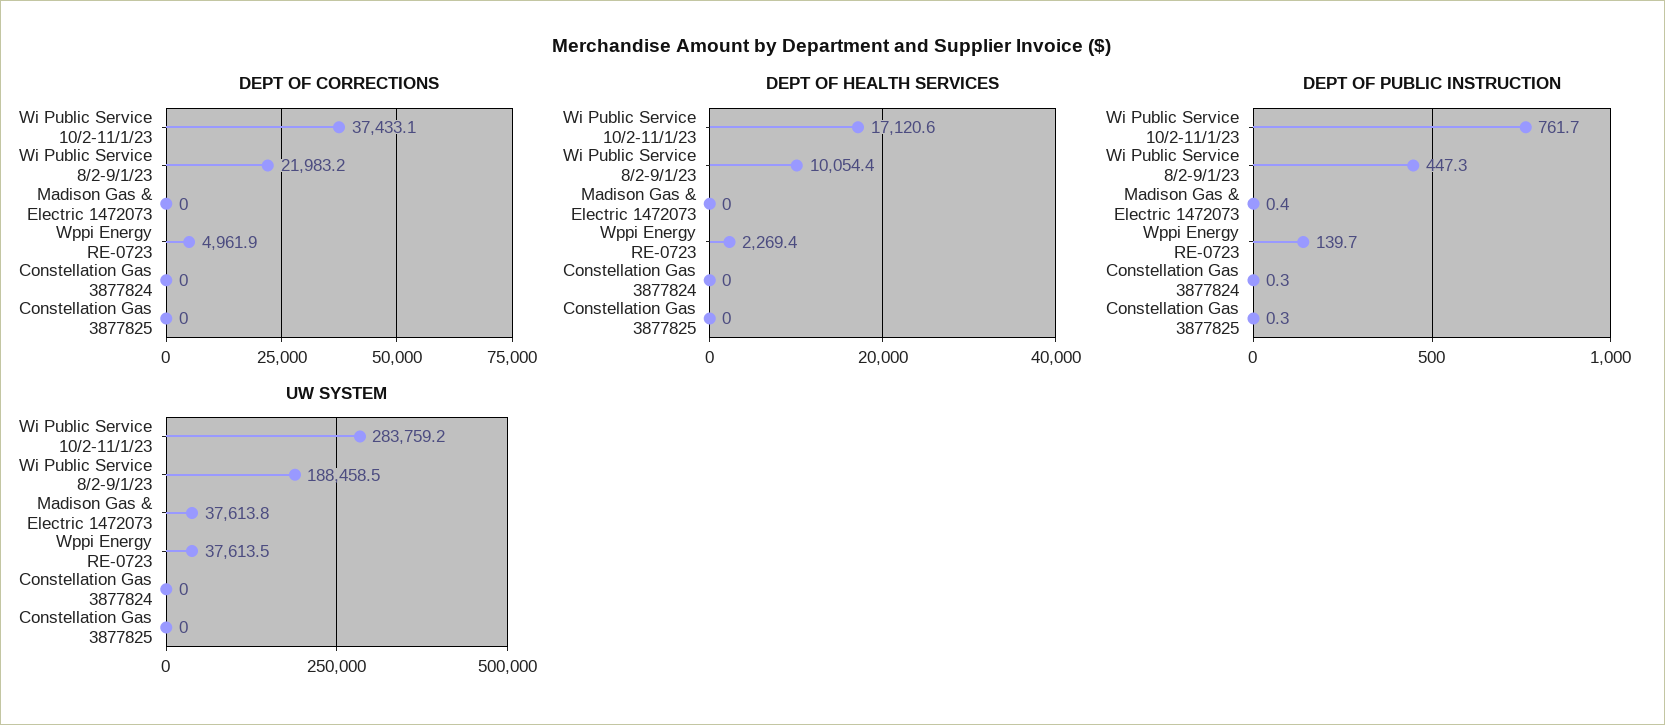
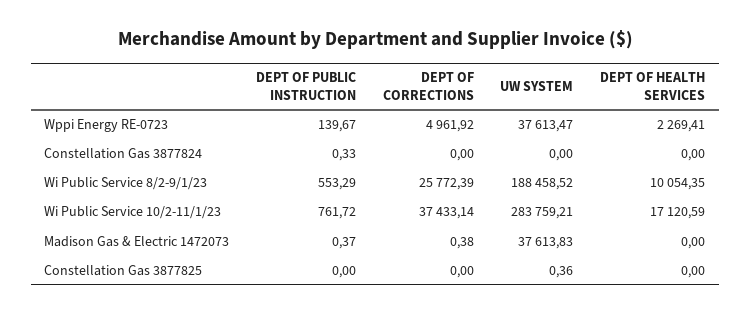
  {
    "DEPT OF CORRECTIONS": {
      "Wi Public Service 10/2-11/1/23": 37433.14,
-     "Wi Public Service 8/2-9/1/23": 21983.2,
+     "Wi Public Service 8/2-9/1/23": 25772.39,
-     "Madison Gas & Electric 1472073": 0,
+     "Madison Gas & Electric 1472073": 0.38,
      "Wppi Energy RE-0723": 4961.92,
      "Constellation Gas 3877824": 0,
      "Constellation Gas 3877825": 0
    },
    "DEPT OF HEALTH SERVICES": {
      "Wi Public Service 10/2-11/1/23": 17120.59,
      "Wi Public Service 8/2-9/1/23": 10054.35,
      "Madison Gas & Electric 1472073": 0,
      "Wppi Energy RE-0723": 2269.41,
      "Constellation Gas 3877824": 0,
      "Constellation Gas 3877825": 0
    },
    "DEPT OF PUBLIC INSTRUCTION": {
      "Wi Public Service 10/2-11/1/23": 761.72,
-     "Wi Public Service 8/2-9/1/23": 447.3,
+     "Wi Public Service 8/2-9/1/23": 553.29,
      "Madison Gas & Electric 1472073": 0.37,
      "Wppi Energy RE-0723": 139.67,
      "Constellation Gas 3877824": 0.33,
-     "Constellation Gas 3877825": 0.3
+     "Constellation Gas 3877825": 0
    },
    "UW SYSTEM": {
      "Wi Public Service 10/2-11/1/23": 283759.21,
      "Wi Public Service 8/2-9/1/23": 188458.52,
      "Madison Gas & Electric 1472073": 37613.83,
      "Wppi Energy RE-0723": 37613.47,
      "Constellation Gas 3877824": 0,
-     "Constellation Gas 3877825": 0
+     "Constellation Gas 3877825": 0.36
    }
  }

